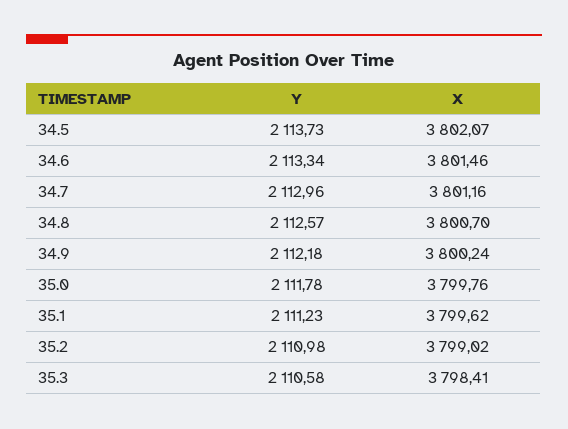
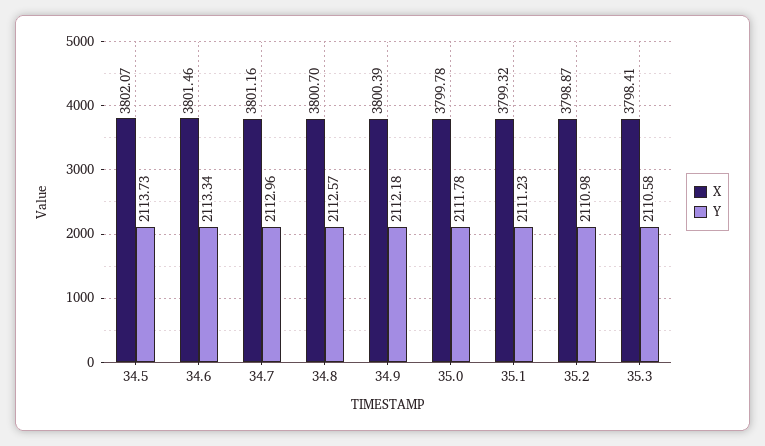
  {
    "Y": {
      "34.5": 2113.73,
      "34.6": 2113.34,
      "34.7": 2112.96,
      "34.8": 2112.57,
      "34.9": 2112.18,
      "35.0": 2111.78,
      "35.1": 2111.23,
      "35.2": 2110.98,
      "35.3": 2110.58
    },
    "X": {
      "34.5": 3802.07,
      "34.6": 3801.46,
      "34.7": 3801.16,
      "34.8": 3800.7,
-     "34.9": 3800.24,
+     "34.9": 3800.39,
-     "35.0": 3799.76,
+     "35.0": 3799.78,
-     "35.1": 3799.62,
+     "35.1": 3799.32,
-     "35.2": 3799.02,
+     "35.2": 3798.87,
      "35.3": 3798.41
    }
  }

